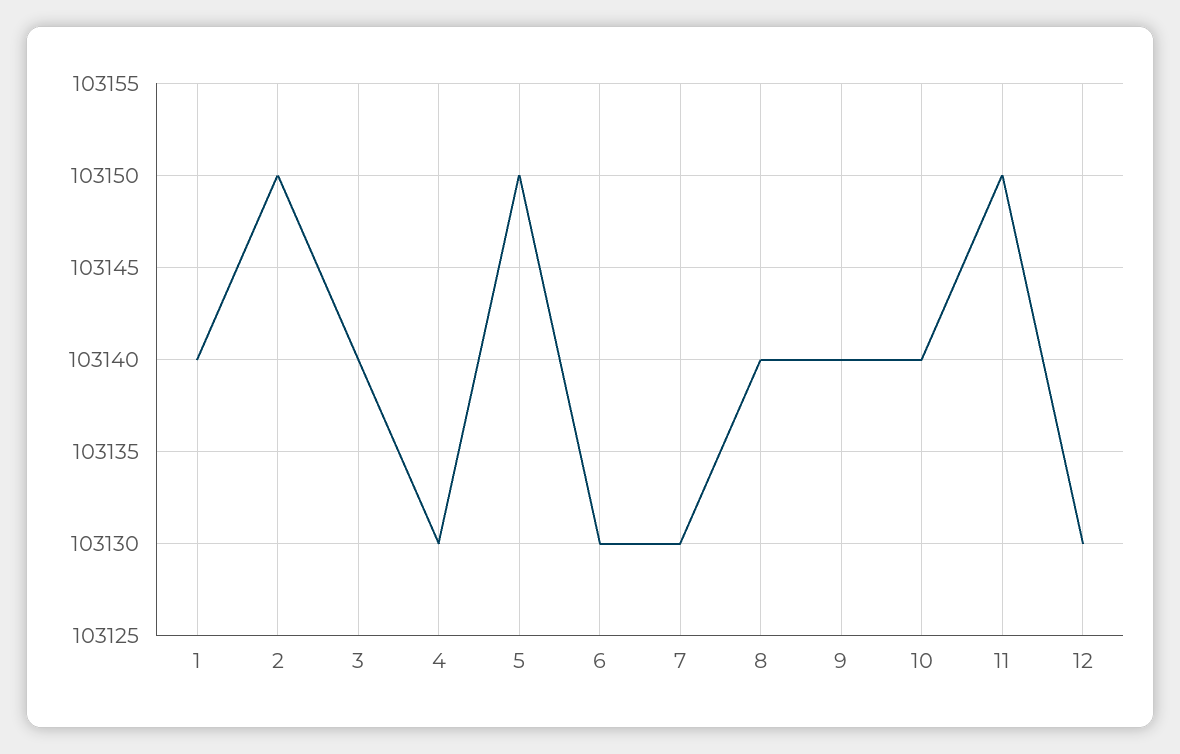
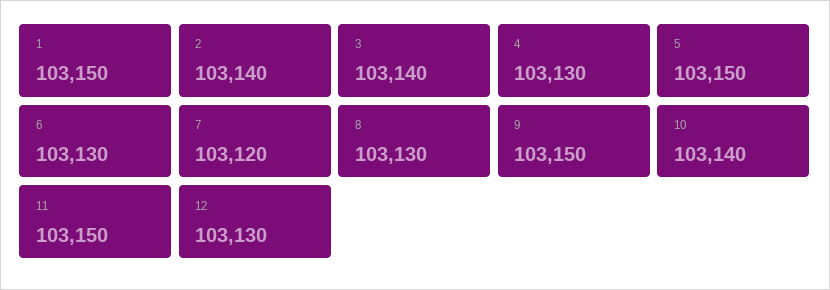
  {
-   "1": 103140,
+   "1": 103150,
-   "2": 103150,
+   "2": 103140,
    "3": 103140,
    "4": 103130,
    "5": 103150,
    "6": 103130,
-   "7": 103130,
+   "7": 103120,
-   "8": 103140,
+   "8": 103130,
-   "9": 103140,
+   "9": 103150,
    "10": 103140,
    "11": 103150,
    "12": 103130
  }

